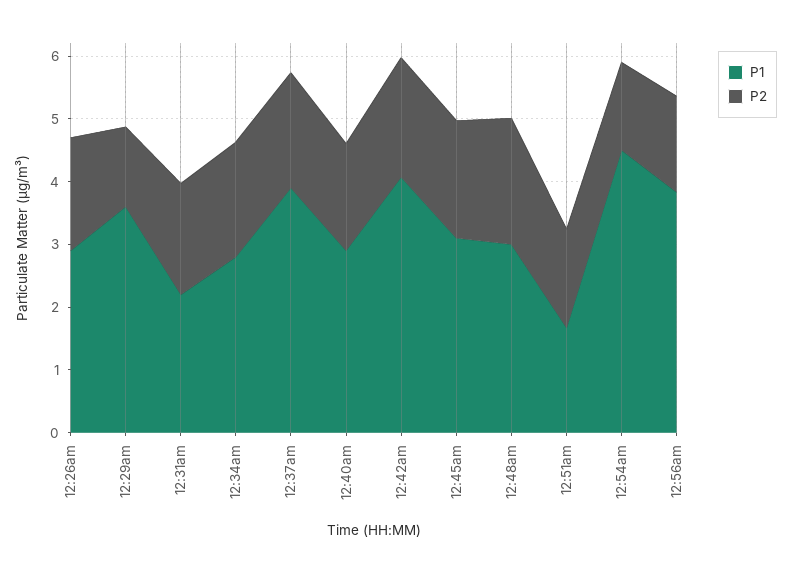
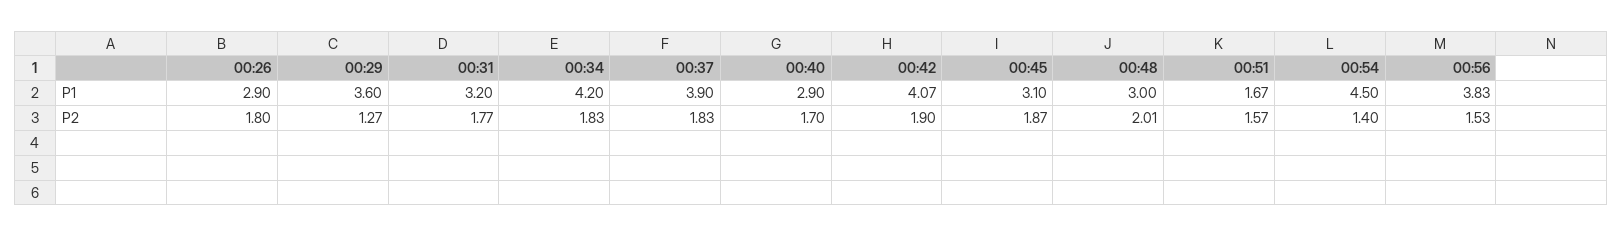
  {
    "P1": {
      "12:26am": 2.9,
      "12:29am": 3.6,
-     "12:31am": 2.2,
+     "12:31am": 3.2,
-     "12:34am": 2.8,
+     "12:34am": 4.2,
      "12:37am": 3.9,
      "12:40am": 2.9,
      "12:42am": 4.07,
      "12:45am": 3.1,
      "12:48am": 3,
      "12:51am": 1.67,
      "12:54am": 4.5,
      "12:56am": 3.83
    },
    "P2": {
      "12:26am": 1.8,
      "12:29am": 1.27,
      "12:31am": 1.77,
      "12:34am": 1.83,
      "12:37am": 1.83,
      "12:40am": 1.7,
      "12:42am": 1.9,
      "12:45am": 1.87,
      "12:48am": 2.01,
      "12:51am": 1.57,
      "12:54am": 1.4,
      "12:56am": 1.53
    }
  }

